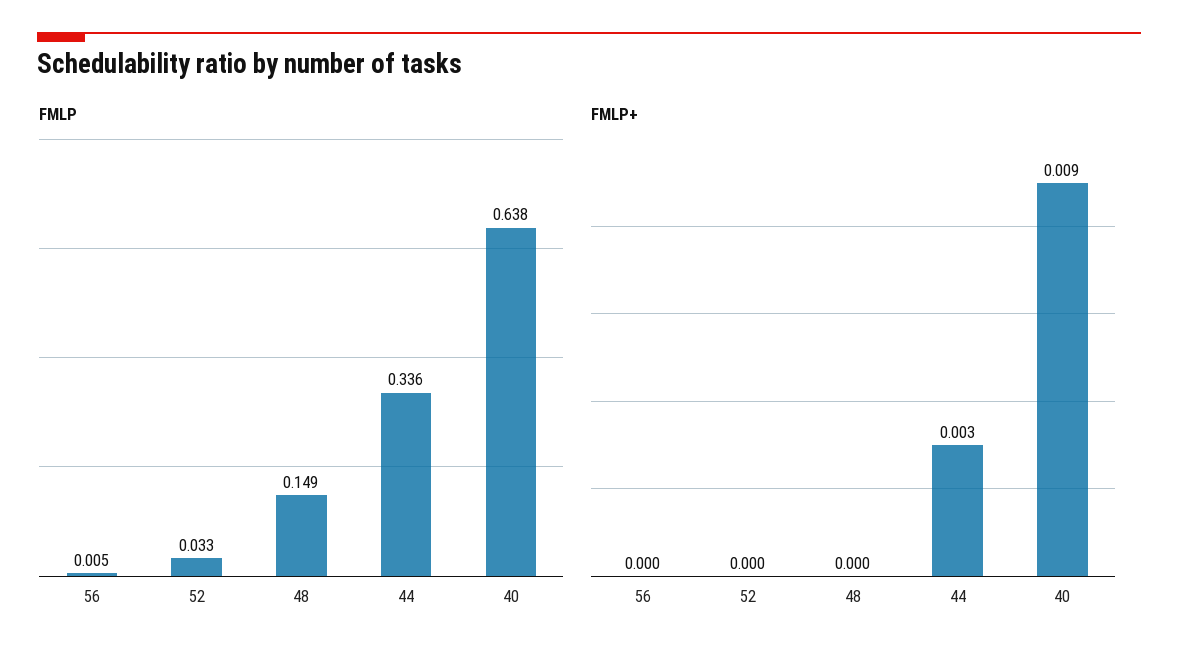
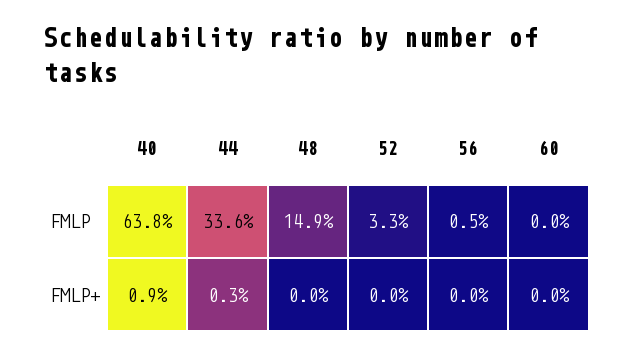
  {
    "FMLP": {
      "56": 0.005,
      "52": 0.033,
      "48": 0.149,
      "44": 0.336,
-     "40": 0.638
+     "40": 0.638,
+     "60": 0
    },
    "FMLP+": {
      "56": 0,
      "52": 0,
      "48": 0,
      "44": 0.003,
-     "40": 0.009
+     "40": 0.009,
+     "60": 0
    }
  }

